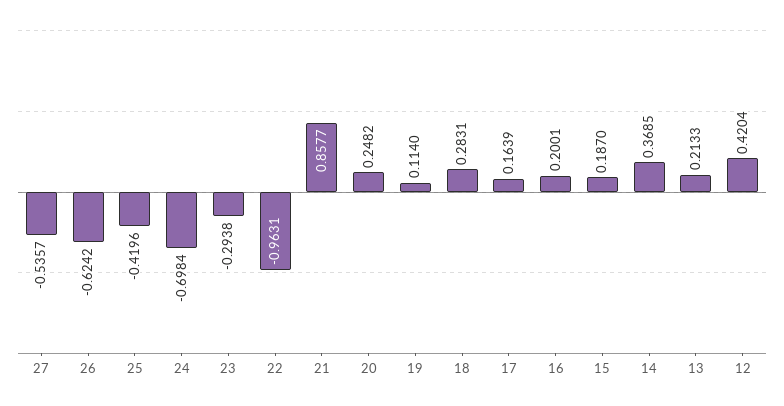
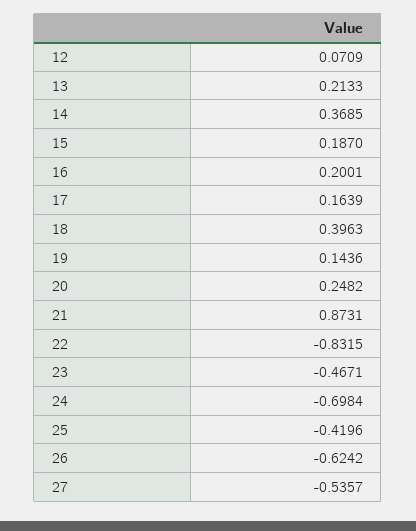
  {
    "27": -0.5357,
    "26": -0.6242,
    "25": -0.4196,
    "24": -0.6984,
-   "23": -0.2938,
+   "23": -0.4671,
-   "22": -0.9631,
+   "22": -0.8315,
-   "21": 0.8577,
+   "21": 0.8731,
    "20": 0.2482,
-   "19": 0.114,
+   "19": 0.1436,
-   "18": 0.2831,
+   "18": 0.3963,
    "17": 0.1639,
    "16": 0.2001,
    "15": 0.187,
    "14": 0.3685,
    "13": 0.2133,
-   "12": 0.4204
+   "12": 0.0709
  }

